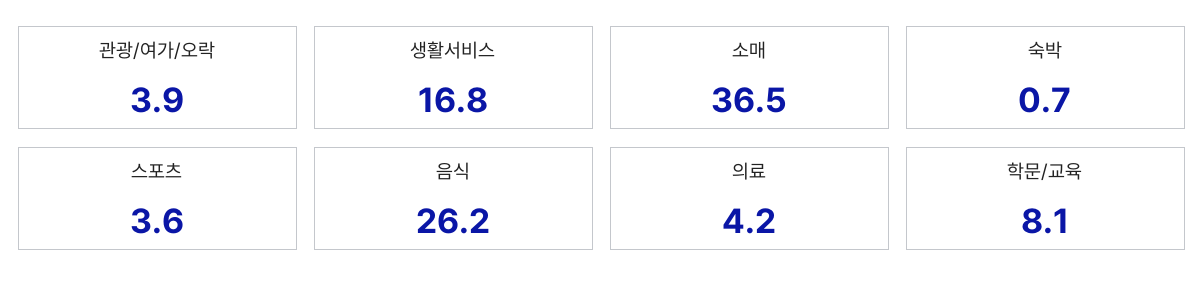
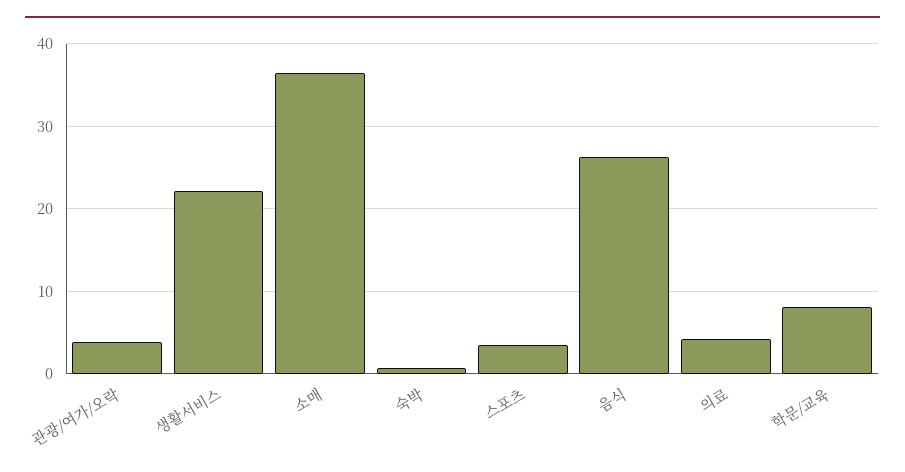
  {
    "관광/여가/오락": 3.9,
-   "생활서비스": 16.8,
+   "생활서비스": 22,
    "소매": 36.5,
    "숙박": 0.7,
    "스포츠": 3.6,
    "음식": 26.2,
    "의료": 4.2,
    "학문/교육": 8.1
  }

